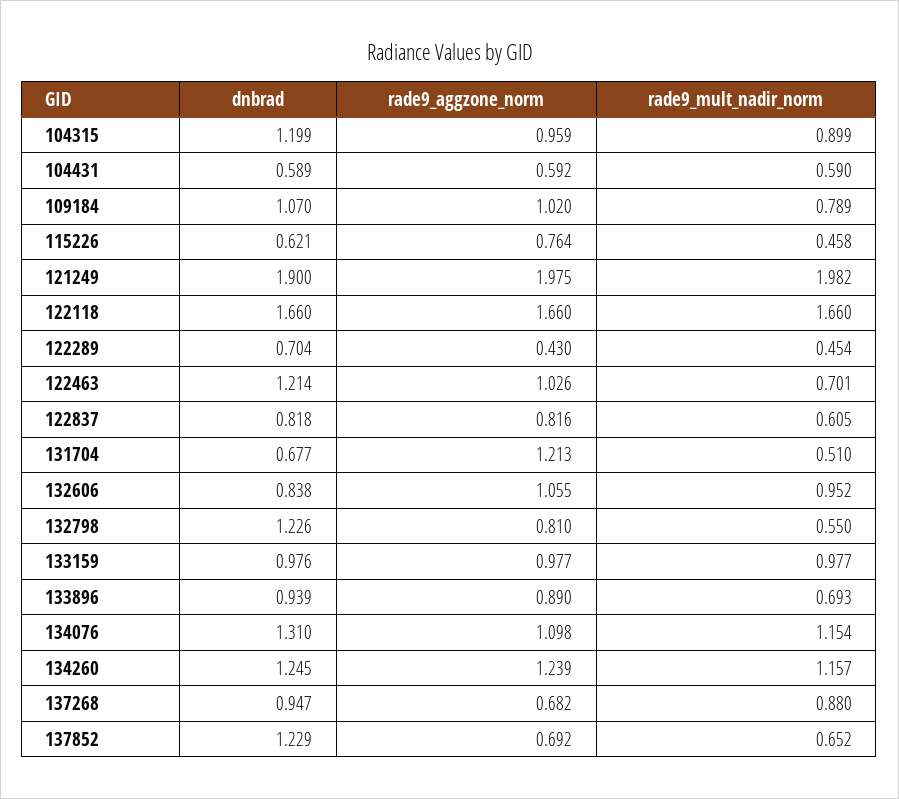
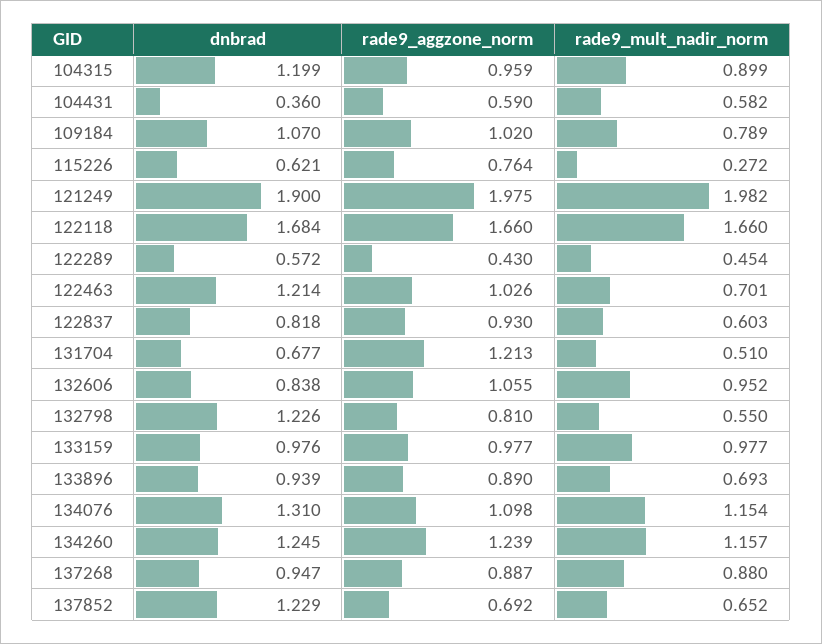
  {
    "dnbrad": {
      "104315": 1.199,
-     "104431": 0.589,
+     "104431": 0.36,
      "109184": 1.07,
      "115226": 0.621,
      "121249": 1.9,
-     "122118": 1.66,
+     "122118": 1.684,
-     "122289": 0.704,
+     "122289": 0.572,
      "122463": 1.214,
      "122837": 0.818,
      "131704": 0.677,
      "132606": 0.838,
      "132798": 1.226,
      "133159": 0.976,
      "133896": 0.939,
      "134076": 1.31,
      "134260": 1.245,
      "137268": 0.947,
      "137852": 1.229
    },
    "rade9_aggzone_norm": {
      "104315": 0.959,
-     "104431": 0.592,
+     "104431": 0.59,
      "109184": 1.02,
      "115226": 0.764,
      "121249": 1.975,
      "122118": 1.66,
      "122289": 0.43,
      "122463": 1.026,
-     "122837": 0.816,
+     "122837": 0.93,
      "131704": 1.213,
      "132606": 1.055,
      "132798": 0.81,
      "133159": 0.977,
      "133896": 0.89,
      "134076": 1.098,
      "134260": 1.239,
-     "137268": 0.682,
+     "137268": 0.887,
      "137852": 0.692
    },
    "rade9_mult_nadir_norm": {
      "104315": 0.899,
-     "104431": 0.59,
+     "104431": 0.582,
      "109184": 0.789,
-     "115226": 0.458,
+     "115226": 0.272,
      "121249": 1.982,
      "122118": 1.66,
      "122289": 0.454,
      "122463": 0.701,
-     "122837": 0.605,
+     "122837": 0.603,
      "131704": 0.51,
      "132606": 0.952,
      "132798": 0.55,
      "133159": 0.977,
      "133896": 0.693,
      "134076": 1.154,
      "134260": 1.157,
      "137268": 0.88,
      "137852": 0.652
    }
  }

